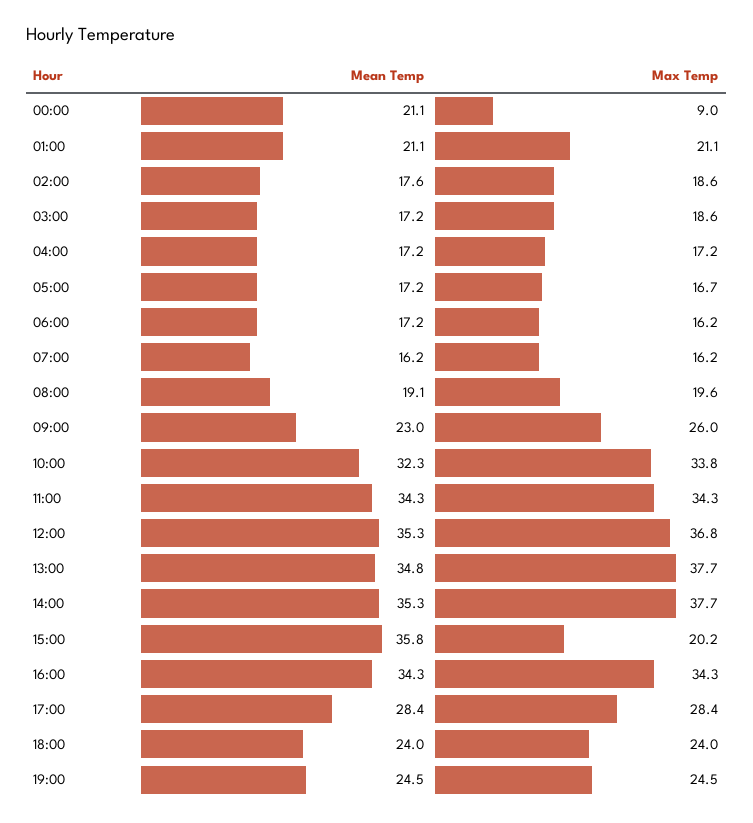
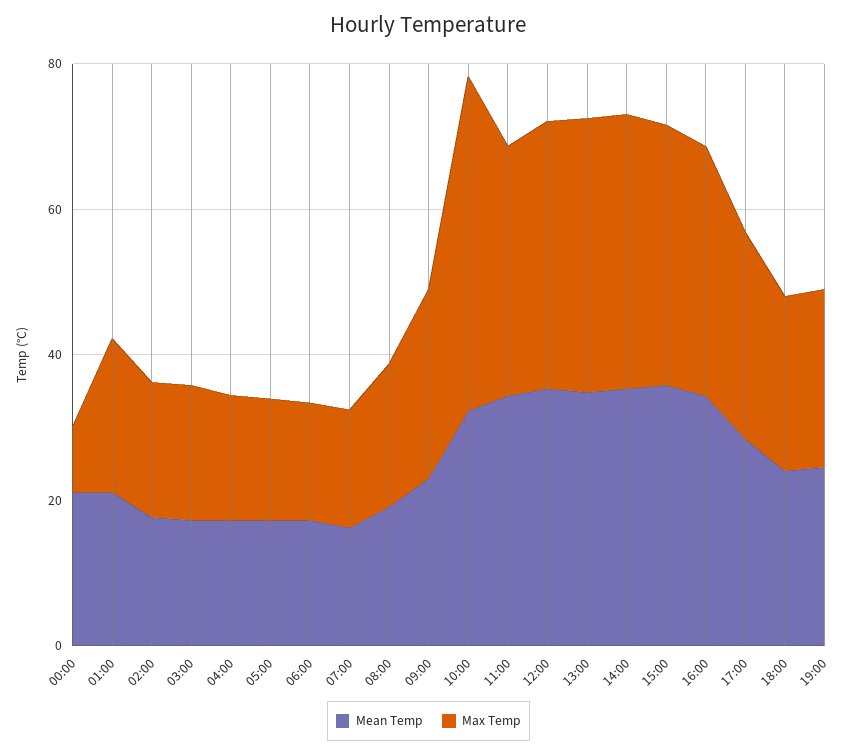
  {
    "Mean Temp": {
      "00:00": 21.1,
      "01:00": 21.1,
      "02:00": 17.6,
      "03:00": 17.2,
      "04:00": 17.2,
      "05:00": 17.2,
      "06:00": 17.2,
      "07:00": 16.2,
      "08:00": 19.1,
      "09:00": 23,
      "10:00": 32.3,
      "11:00": 34.3,
      "12:00": 35.3,
      "13:00": 34.8,
      "14:00": 35.3,
      "15:00": 35.8,
      "16:00": 34.3,
      "17:00": 28.4,
      "18:00": 24,
      "19:00": 24.5
    },
    "Max Temp": {
      "00:00": 9,
      "01:00": 21.1,
      "02:00": 18.6,
      "03:00": 18.6,
      "04:00": 17.2,
      "05:00": 16.7,
      "06:00": 16.2,
      "07:00": 16.2,
      "08:00": 19.6,
      "09:00": 26,
-     "10:00": 33.8,
+     "10:00": 45,
      "11:00": 34.3,
      "12:00": 36.8,
      "13:00": 37.7,
      "14:00": 37.7,
-     "15:00": 20.2,
+     "15:00": 35,
      "16:00": 34.3,
      "17:00": 28.4,
      "18:00": 24,
      "19:00": 24.5
    }
  }

